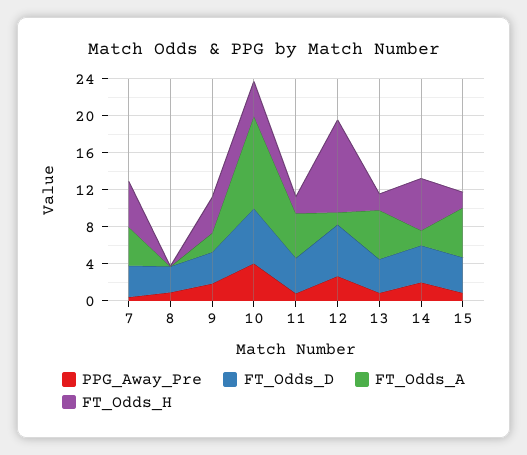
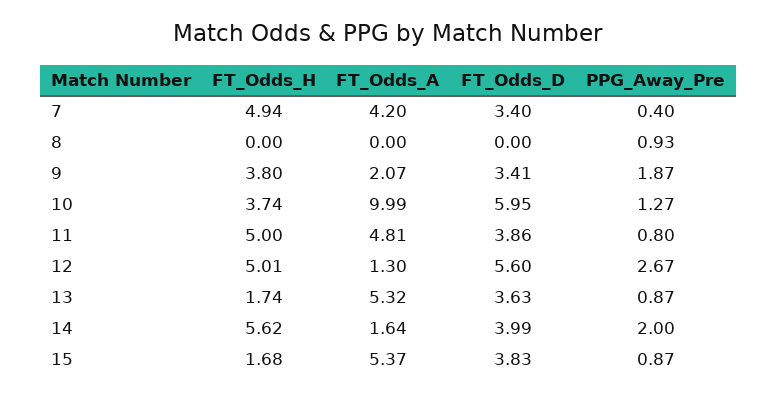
  {
    "PPG_Away_Pre": {
      "7": 0.4,
      "8": 0.93,
      "9": 1.87,
-     "10": 4,
+     "10": 1.27,
      "11": 0.8,
      "12": 2.67,
      "13": 0.87,
      "14": 2,
      "15": 0.87
    },
    "FT_Odds_D": {
      "7": 3.4,
-     "8": 3,
+     "8": 0,
      "9": 3.41,
      "10": 5.95,
      "11": 3.86,
      "12": 5.6,
      "13": 3.63,
      "14": 3.99,
      "15": 3.83
    },
    "FT_Odds_A": {
      "7": 4.2,
      "8": 0,
      "9": 2.07,
      "10": 9.99,
      "11": 4.81,
      "12": 1.3,
      "13": 5.32,
      "14": 1.64,
      "15": 5.37
    },
    "FT_Odds_H": {
      "7": 4.94,
      "8": 0,
      "9": 3.8,
      "10": 3.74,
-     "11": 2,
+     "11": 5,
-     "12": 10,
+     "12": 5.01,
      "13": 1.74,
      "14": 5.62,
      "15": 1.68
    }
  }

